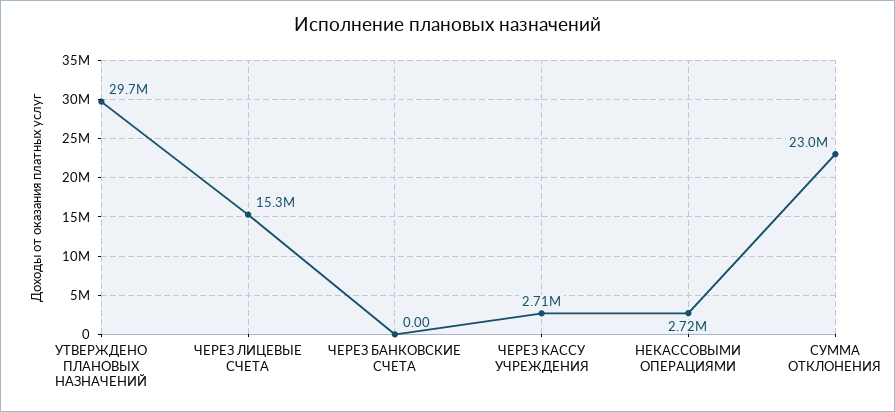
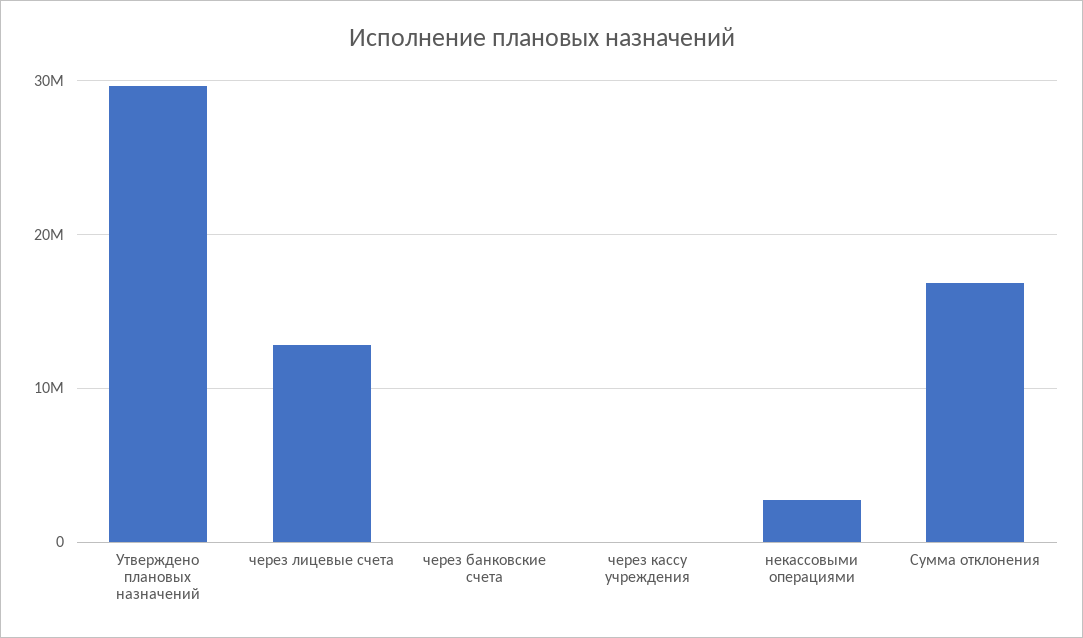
  {
    "УТВЕРЖДЕНО ПЛАНОВЫХ НАЗНАЧЕНИЙ": 29700000,
-   "ЧЕРЕЗ ЛИЦЕВЫЕ СЧЕТА": 15300000,
+   "ЧЕРЕЗ ЛИЦЕВЫЕ СЧЕТА": 13000000,
    "ЧЕРЕЗ БАНКОВСКИЕ СЧЕТА": 0,
-   "ЧЕРЕЗ КАССУ УЧРЕЖДЕНИЯ": 2710000,
+   "ЧЕРЕЗ КАССУ УЧРЕЖДЕНИЯ": 0,
    "НЕКАССОВЫМИ ОПЕРАЦИЯМИ": 2720000,
-   "СУММА ОТКЛОНЕНИЯ": 23000000
+   "СУММА ОТКЛОНЕНИЯ": 17000000
  }

